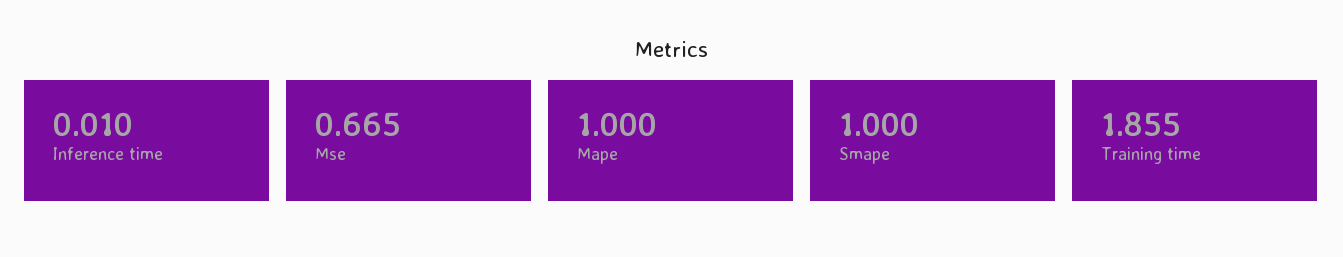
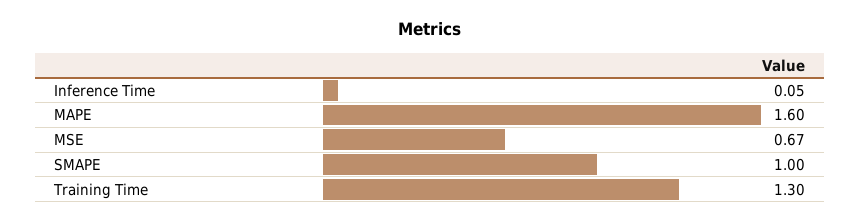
  {
-   "Inference time": 0.01,
+   "Inference time": 0.05,
    "Mse": 0.665,
-   "Mape": 1,
+   "Mape": 1.6,
    "Smape": 1,
-   "Training time": 1.855
+   "Training time": 1.3
  }

